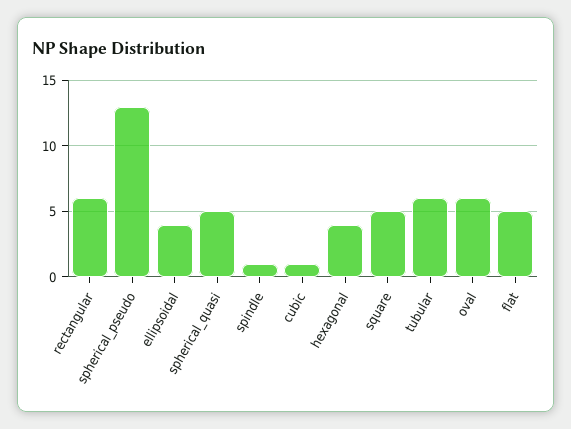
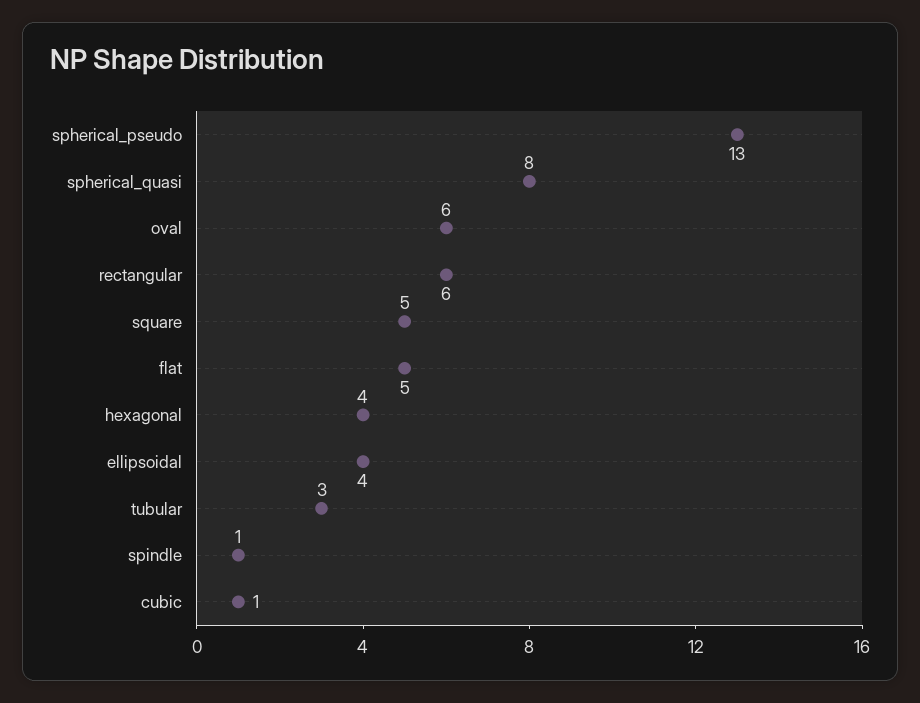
  {
    "rectangular": 6,
    "spherical_pseudo": 13,
    "ellipsoidal": 4,
-   "spherical_quasi": 5,
+   "spherical_quasi": 8,
    "spindle": 1,
    "cubic": 1,
    "hexagonal": 4,
    "square": 5,
-   "tubular": 6,
+   "tubular": 3,
    "oval": 6,
    "flat": 5
  }

